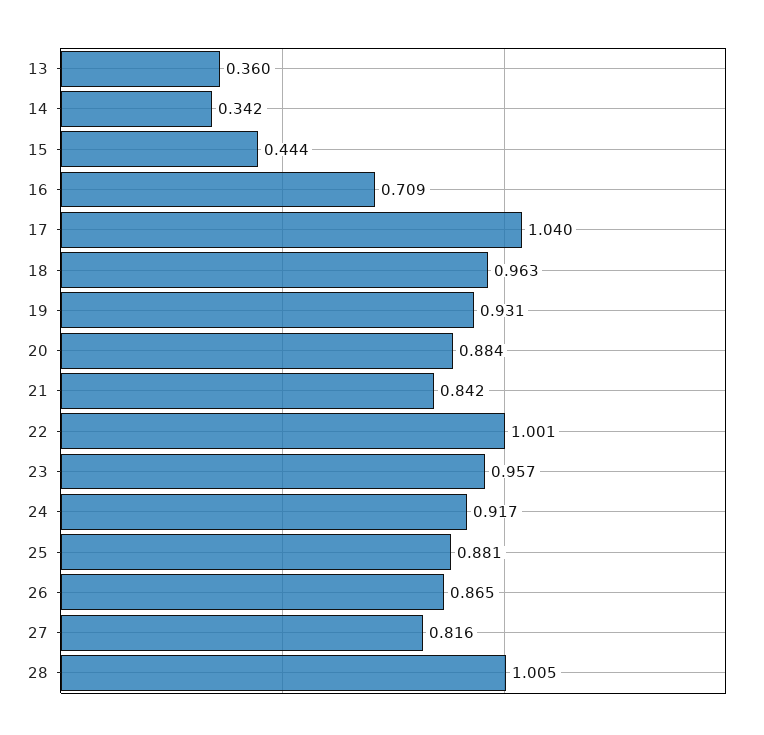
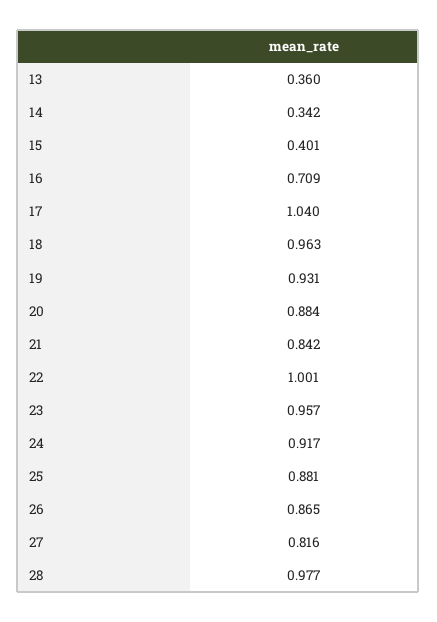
  {
    "13": 0.36,
    "14": 0.342,
-   "15": 0.444,
+   "15": 0.401,
    "16": 0.709,
    "17": 1.04,
    "18": 0.963,
    "19": 0.931,
    "20": 0.884,
    "21": 0.842,
    "22": 1.001,
    "23": 0.957,
    "24": 0.917,
    "25": 0.881,
    "26": 0.865,
    "27": 0.816,
-   "28": 1.005
+   "28": 0.977
  }

